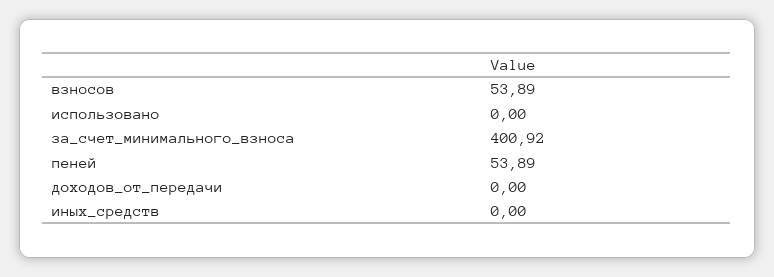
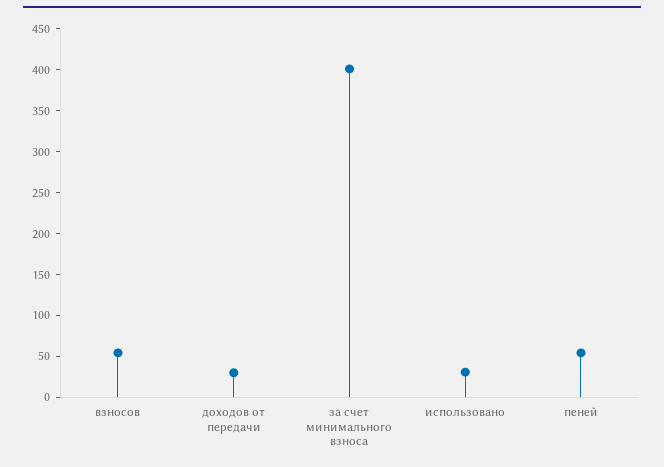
  {
    "взносов": 53.89,
-   "использовано": 0,
+   "использовано": 30,
    "за_счет_минимального_взноса": 400.92,
    "пеней": 53.89,
-   "доходов_от_передачи": 0,
+   "доходов_от_передачи": 30
-   "иных_средств": 0
  }

